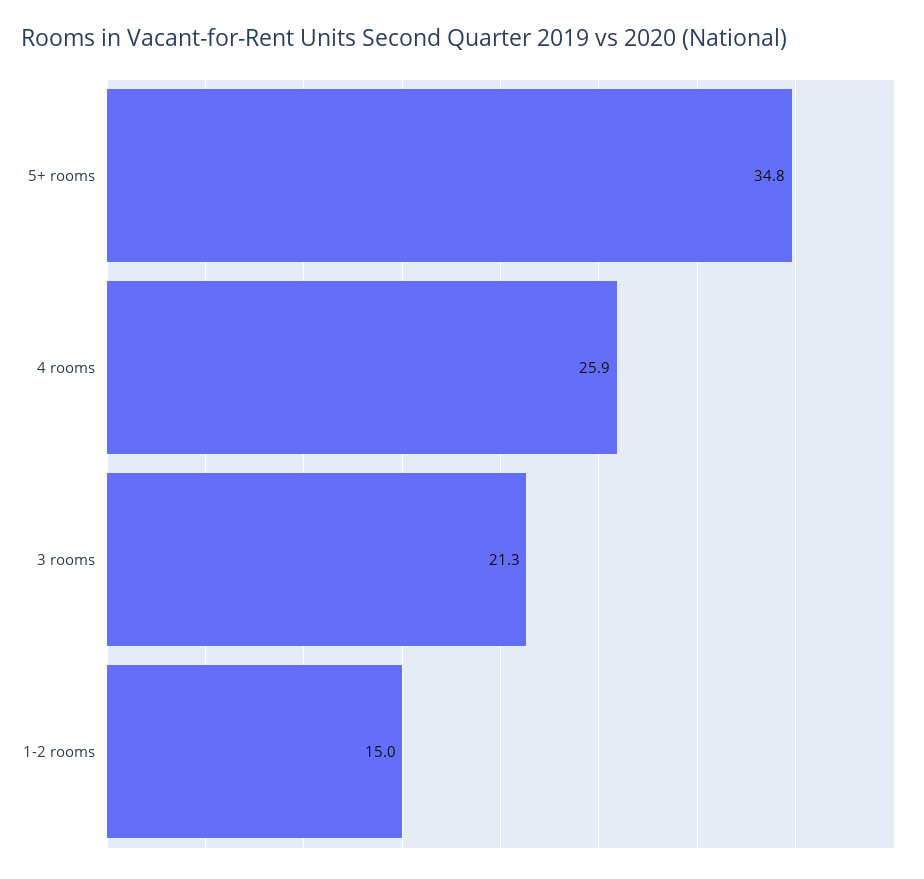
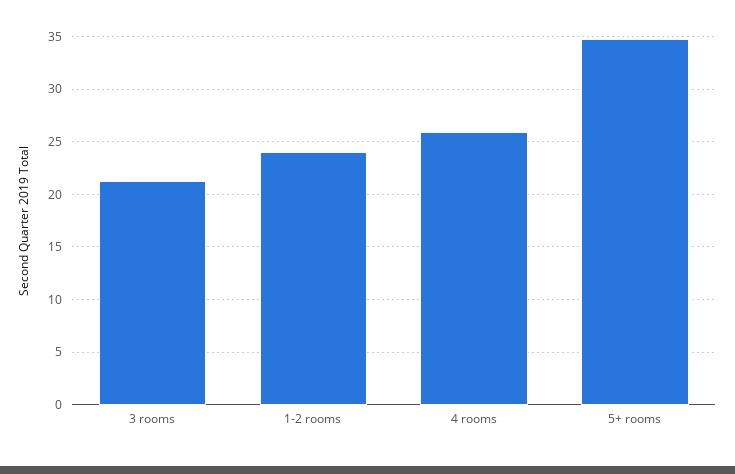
  {
    "5+ rooms": 34.8,
    "4 rooms": 25.9,
    "3 rooms": 21.3,
-   "1-2 rooms": 15
+   "1-2 rooms": 24
  }

